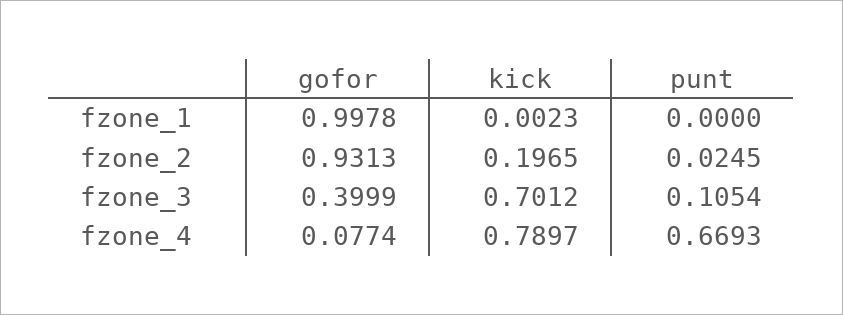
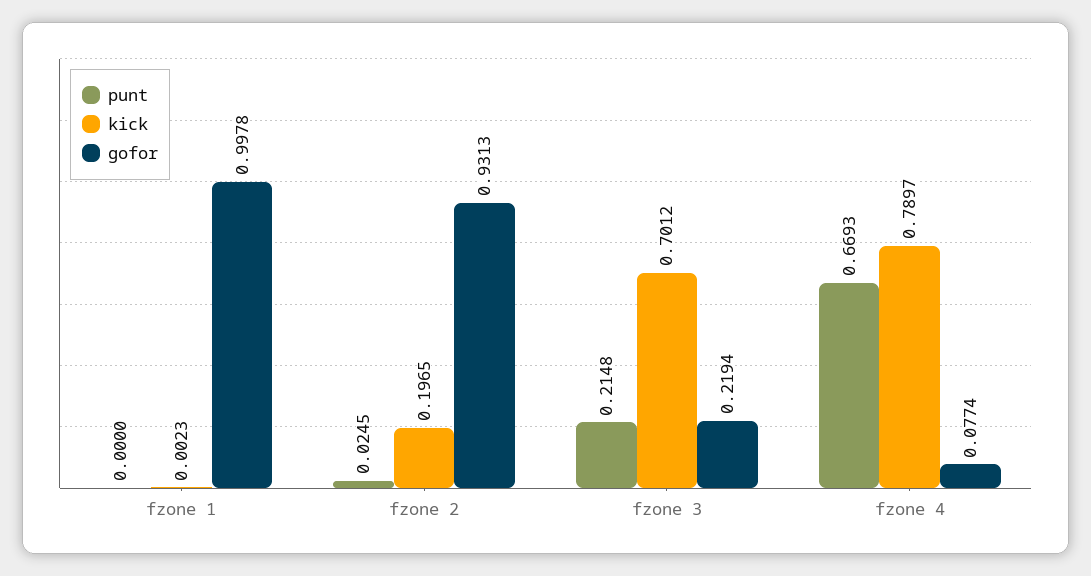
  {
    "gofor": {
      "fzone_1": 0.9978,
      "fzone_2": 0.9313,
-     "fzone_3": 0.3999,
+     "fzone_3": 0.2194,
      "fzone_4": 0.0774
    },
    "kick": {
      "fzone_1": 0.0023,
      "fzone_2": 0.1965,
      "fzone_3": 0.7012,
      "fzone_4": 0.7897
    },
    "punt": {
      "fzone_1": 0,
      "fzone_2": 0.0245,
-     "fzone_3": 0.1054,
+     "fzone_3": 0.2148,
      "fzone_4": 0.6693
    }
  }

